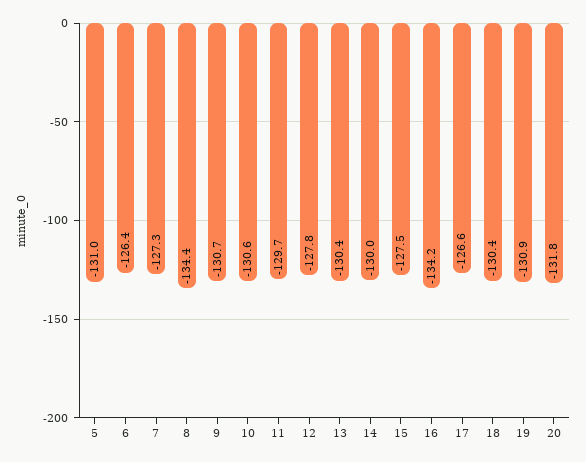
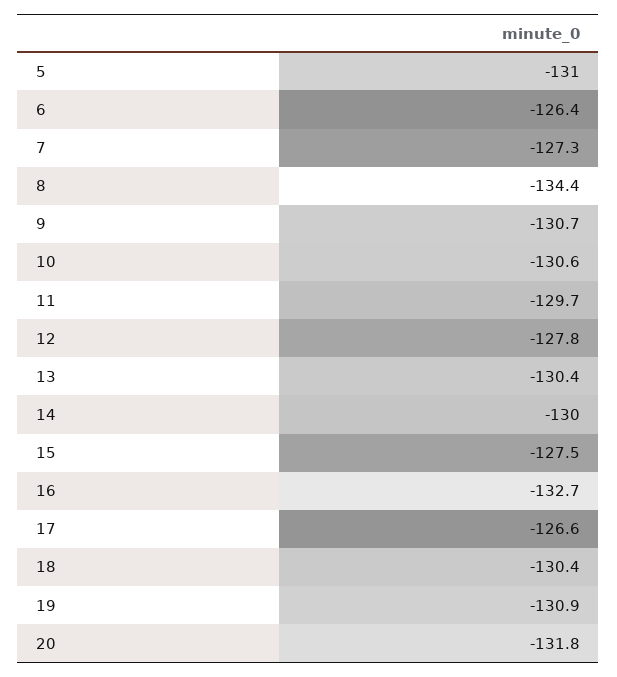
  {
    "5": -131,
    "6": -126.4,
    "7": -127.3,
    "8": -134.4,
    "9": -130.7,
    "10": -130.6,
    "11": -129.7,
    "12": -127.8,
    "13": -130.4,
    "14": -130,
    "15": -127.5,
-   "16": -134.2,
+   "16": -132.7,
    "17": -126.6,
    "18": -130.4,
    "19": -130.9,
    "20": -131.8
  }

